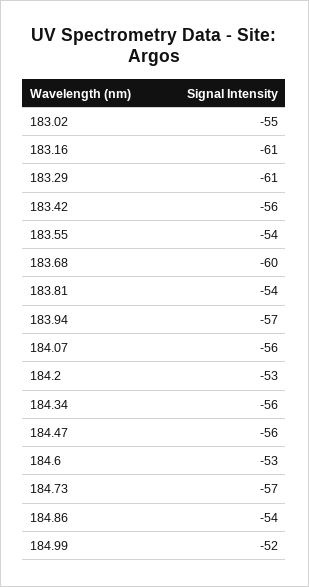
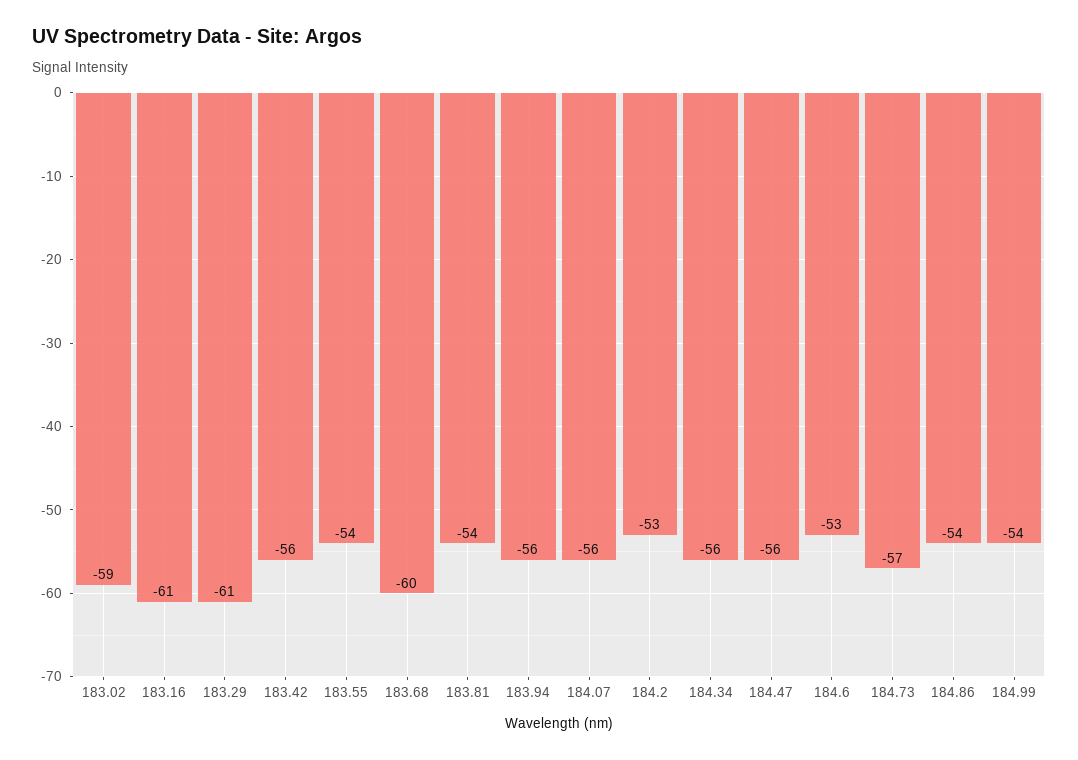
  {
-   "183.02": -55,
+   "183.02": -59,
    "183.16": -61,
    "183.29": -61,
    "183.42": -56,
    "183.55": -54,
    "183.68": -60,
    "183.81": -54,
-   "183.94": -57,
+   "183.94": -56,
    "184.07": -56,
    "184.2": -53,
    "184.34": -56,
    "184.47": -56,
    "184.6": -53,
    "184.73": -57,
    "184.86": -54,
-   "184.99": -52
+   "184.99": -54
  }

